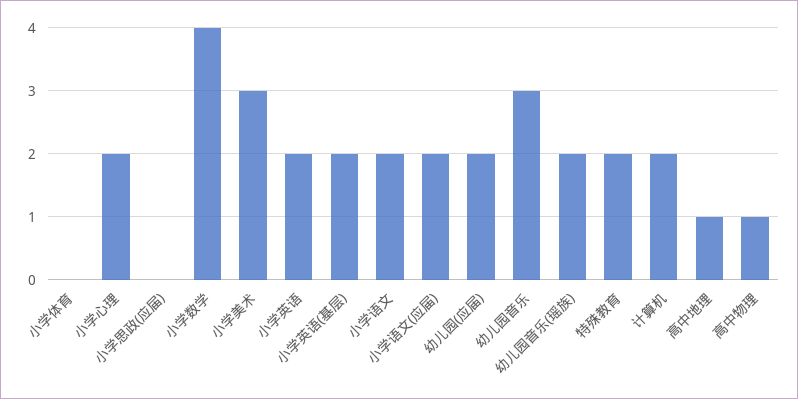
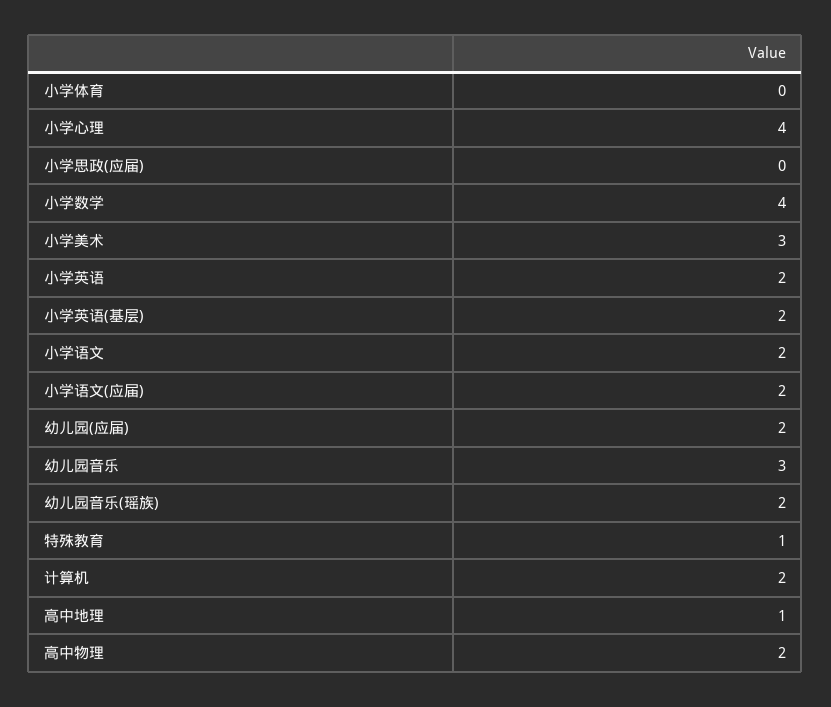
  {
    "小学体育": 0,
-   "小学心理": 2,
+   "小学心理": 4,
    "小学思政(应届)": 0,
    "小学数学": 4,
    "小学美术": 3,
    "小学英语": 2,
    "小学英语(基层)": 2,
    "小学语文": 2,
    "小学语文(应届)": 2,
    "幼儿园(应届)": 2,
    "幼儿园音乐": 3,
    "幼儿园音乐(瑶族)": 2,
-   "特殊教育": 2,
+   "特殊教育": 1,
    "计算机": 2,
    "高中地理": 1,
-   "高中物理": 1
+   "高中物理": 2
  }

